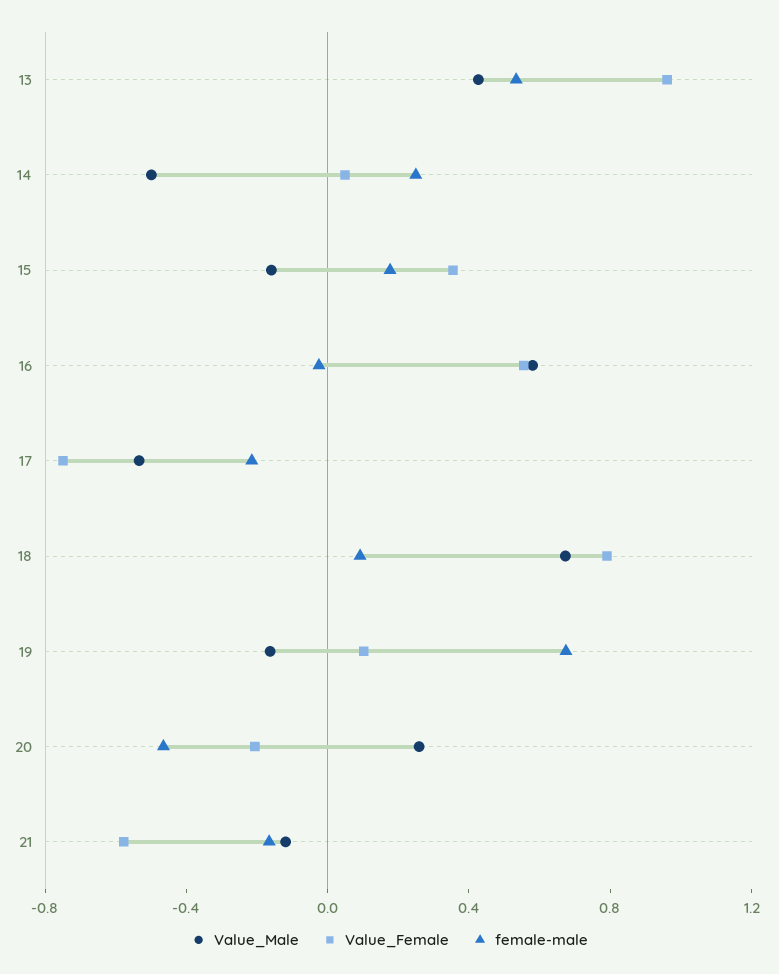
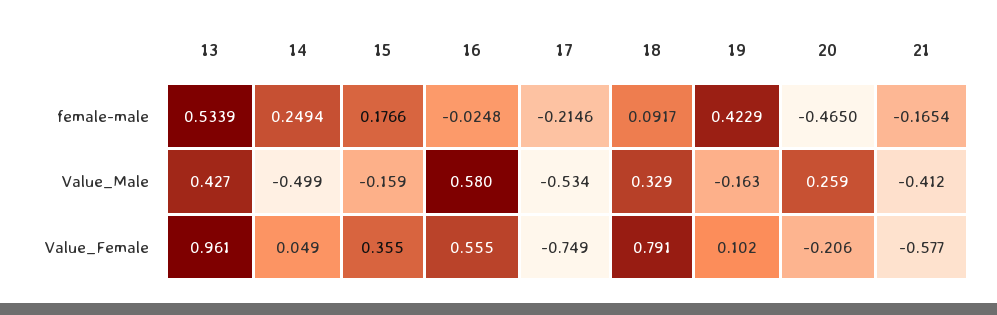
  {
    "Value_Male": {
      "13": 0.427,
      "14": -0.499,
      "15": -0.159,
      "16": 0.58,
      "17": -0.534,
-     "18": 0.7,
+     "18": 0.329,
      "19": -0.163,
      "20": 0.259,
-     "21": -0.1
+     "21": -0.412
    },
    "Value_Female": {
      "13": 0.961,
      "14": 0.049,
      "15": 0.355,
      "16": 0.555,
      "17": -0.749,
      "18": 0.791,
      "19": 0.102,
      "20": -0.206,
      "21": -0.577
    },
    "female-male": {
      "13": 0.5339,
      "14": 0.2494,
      "15": 0.1766,
      "16": -0.0248,
      "17": -0.2146,
      "18": 0.0917,
-     "19": 0.7,
+     "19": 0.4229,
      "20": -0.465,
      "21": -0.1654
    }
  }

